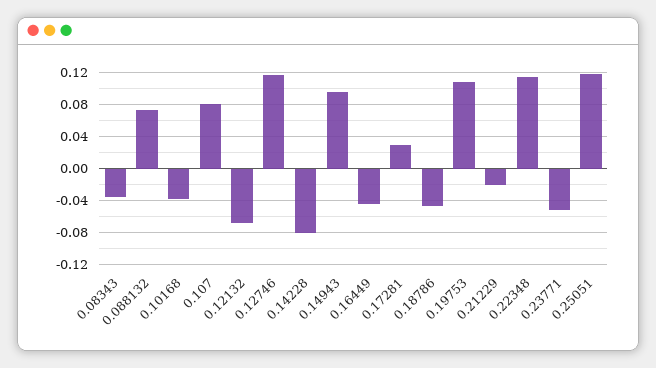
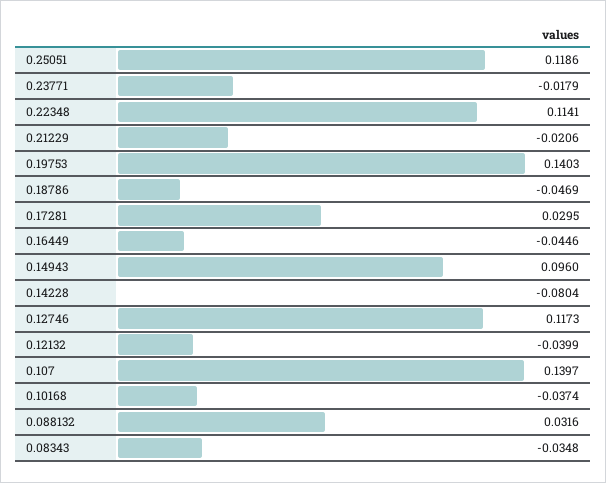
  {
    "0.08343": -0.0348,
-   "0.088132": 0.07,
+   "0.088132": 0.0316,
    "0.10168": -0.0374,
-   "0.107": 0.08,
+   "0.107": 0.1397,
-   "0.12132": -0.07,
+   "0.12132": -0.0399,
    "0.12746": 0.1173,
    "0.14228": -0.0804,
    "0.14943": 0.096,
    "0.16449": -0.0446,
    "0.17281": 0.0295,
    "0.18786": -0.0469,
-   "0.19753": 0.11,
+   "0.19753": 0.1403,
    "0.21229": -0.0206,
    "0.22348": 0.1141,
-   "0.23771": -0.05,
+   "0.23771": -0.0179,
    "0.25051": 0.1186
  }

